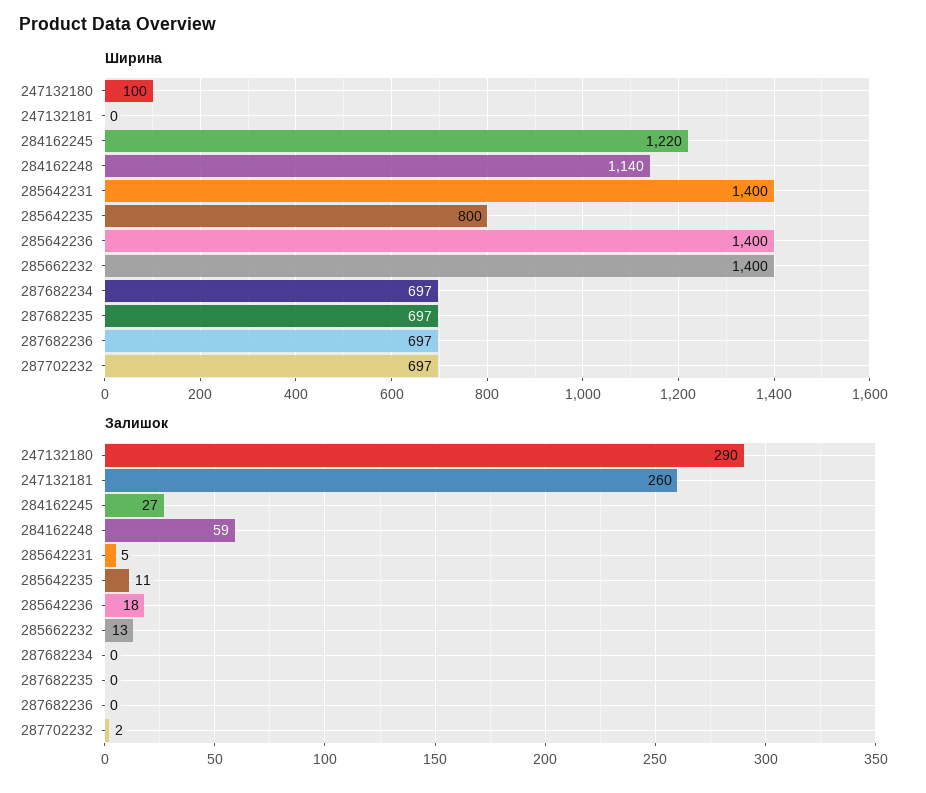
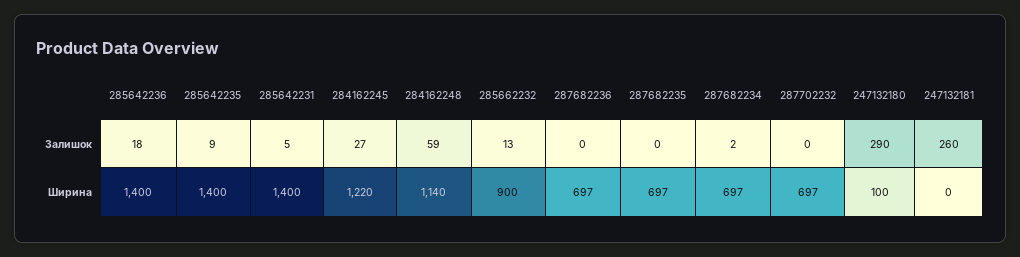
  {
    "Ширина": {
      "247132180": 100,
      "247132181": 0,
      "284162245": 1220,
      "284162248": 1140,
      "285642231": 1400,
-     "285642235": 800,
+     "285642235": 1400,
      "285642236": 1400,
-     "285662232": 1400,
+     "285662232": 900,
      "287682234": 697,
      "287682235": 697,
      "287682236": 697,
      "287702232": 697
    },
    "Залишок": {
      "247132180": 290,
      "247132181": 260,
      "284162245": 27,
      "284162248": 59,
      "285642231": 5,
-     "285642235": 11,
+     "285642235": 9,
      "285642236": 18,
      "285662232": 13,
-     "287682234": 0,
+     "287682234": 2,
      "287682235": 0,
      "287682236": 0,
-     "287702232": 2
+     "287702232": 0
    }
  }

